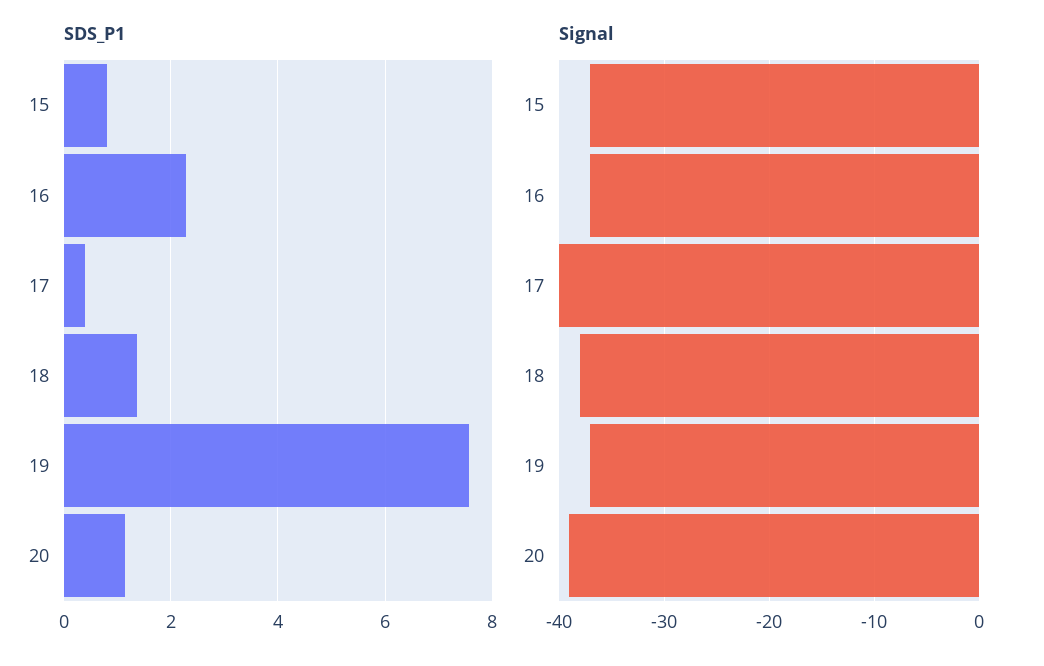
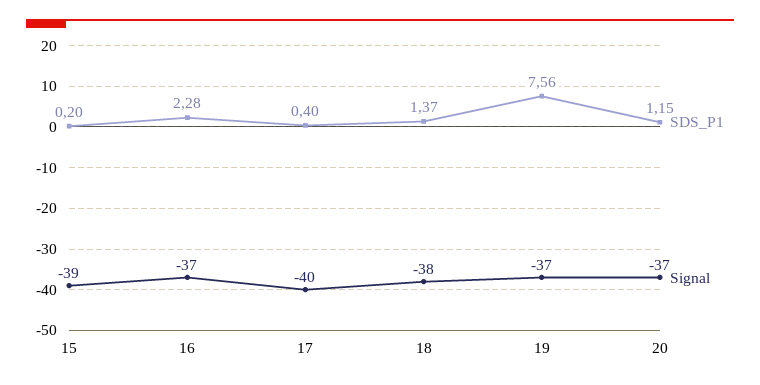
  {
    "SDS_P1": {
-     "15": 0.8,
+     "15": 0.2,
      "16": 2.28,
      "17": 0.4,
      "18": 1.37,
      "19": 7.56,
      "20": 1.15
    },
    "Signal": {
-     "15": -37,
+     "15": -39,
      "16": -37,
      "17": -40,
      "18": -38,
      "19": -37,
-     "20": -39
+     "20": -37
    }
  }

